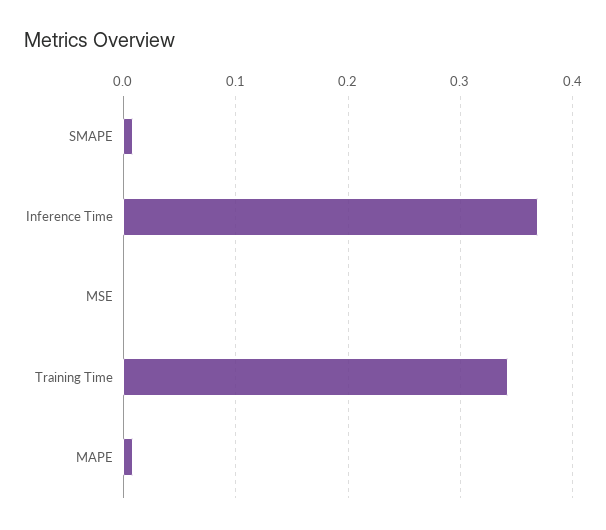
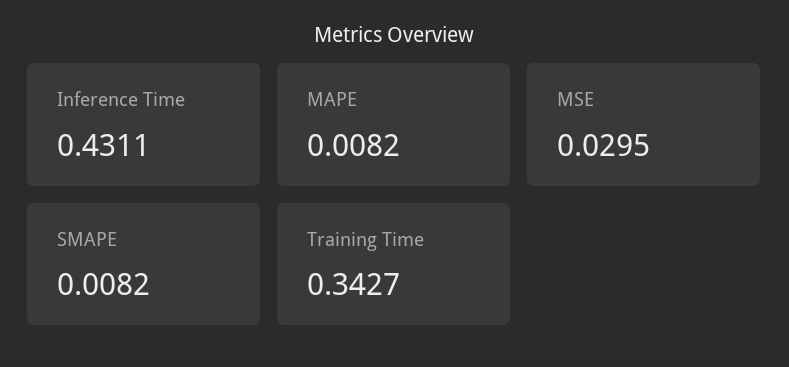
  {
    "SMAPE": 0.0082,
-   "Inference Time": 0.37,
+   "Inference Time": 0.4311,
-   "MSE": 0,
+   "MSE": 0.0295,
    "Training Time": 0.3427,
    "MAPE": 0.0082
  }

